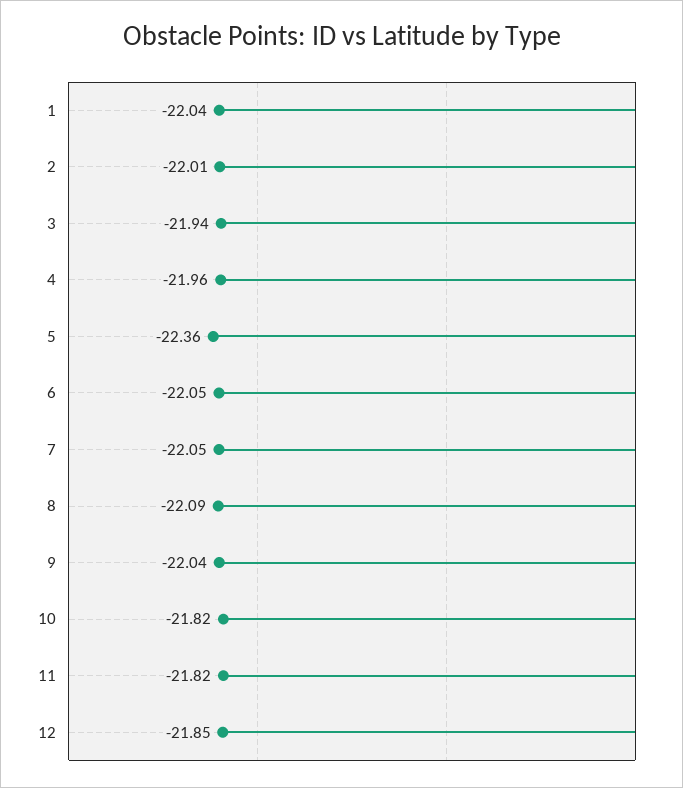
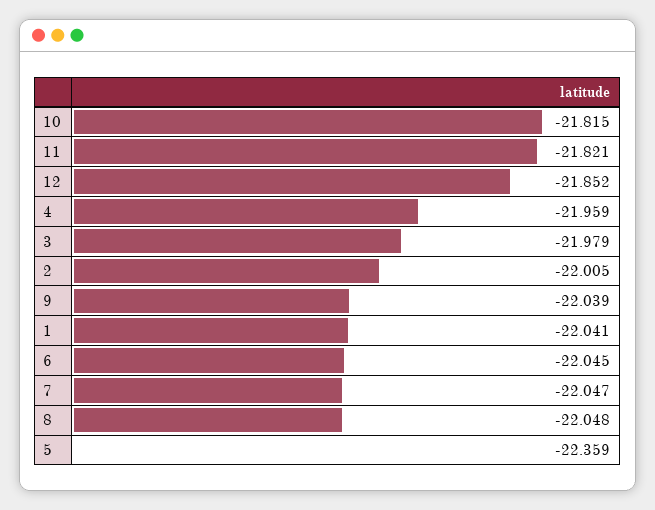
  {
    "1": -22.041,
    "2": -22.005,
-   "3": -21.94,
+   "3": -21.979,
    "4": -21.959,
    "5": -22.359,
    "6": -22.045,
    "7": -22.047,
-   "8": -22.09,
+   "8": -22.048,
    "9": -22.039,
    "10": -21.815,
    "11": -21.821,
    "12": -21.852
  }

